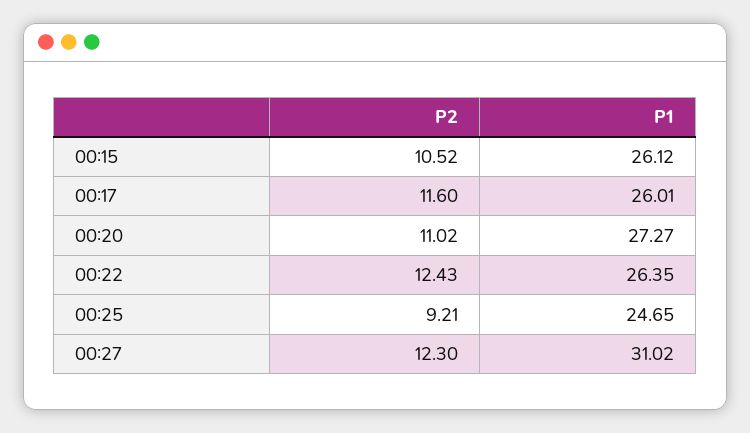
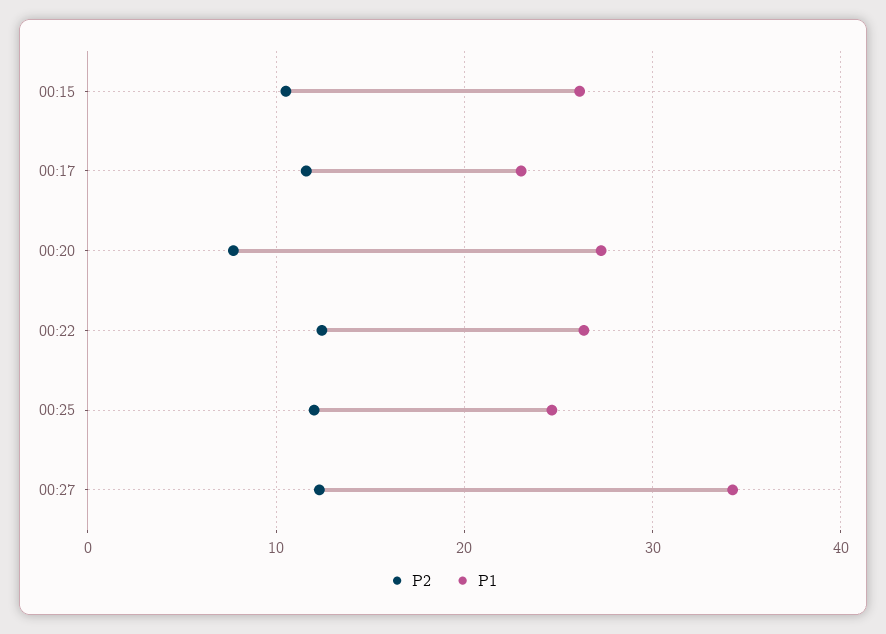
  {
    "P2": {
      "00:15": 10.52,
      "00:17": 11.6,
-     "00:20": 11.02,
+     "00:20": 8,
      "00:22": 12.43,
-     "00:25": 9.21,
+     "00:25": 12,
      "00:27": 12.3
    },
    "P1": {
      "00:15": 26.12,
-     "00:17": 26.01,
+     "00:17": 23,
      "00:20": 27.27,
      "00:22": 26.35,
      "00:25": 24.65,
-     "00:27": 31.02
+     "00:27": 34
    }
  }

